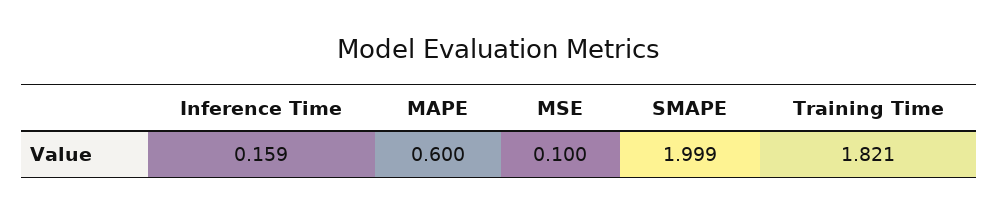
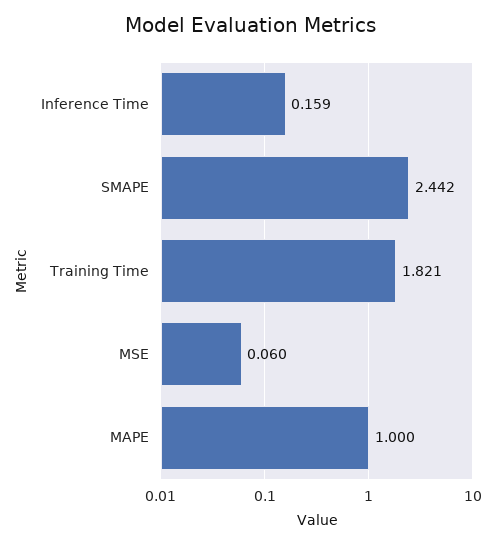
  {
    "Inference Time": 0.159,
-   "MAPE": 0.6,
+   "MAPE": 1,
-   "MSE": 0.1,
+   "MSE": 0.06,
-   "SMAPE": 1.999,
+   "SMAPE": 2.442,
    "Training Time": 1.821
  }

